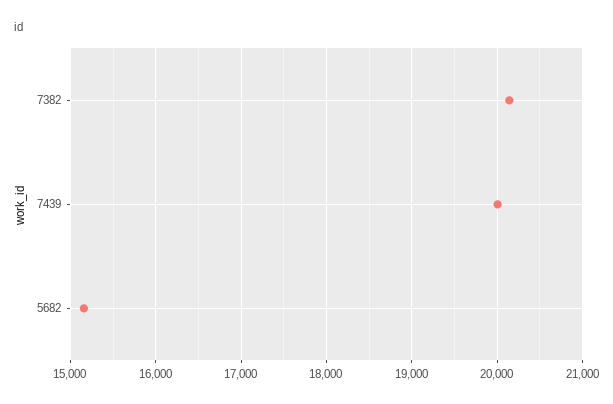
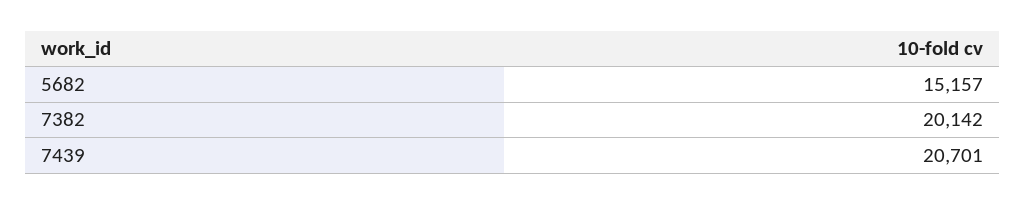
  {
    "7382": 20142,
-   "7439": 20000,
+   "7439": 20701,
    "5682": 15157
  }

